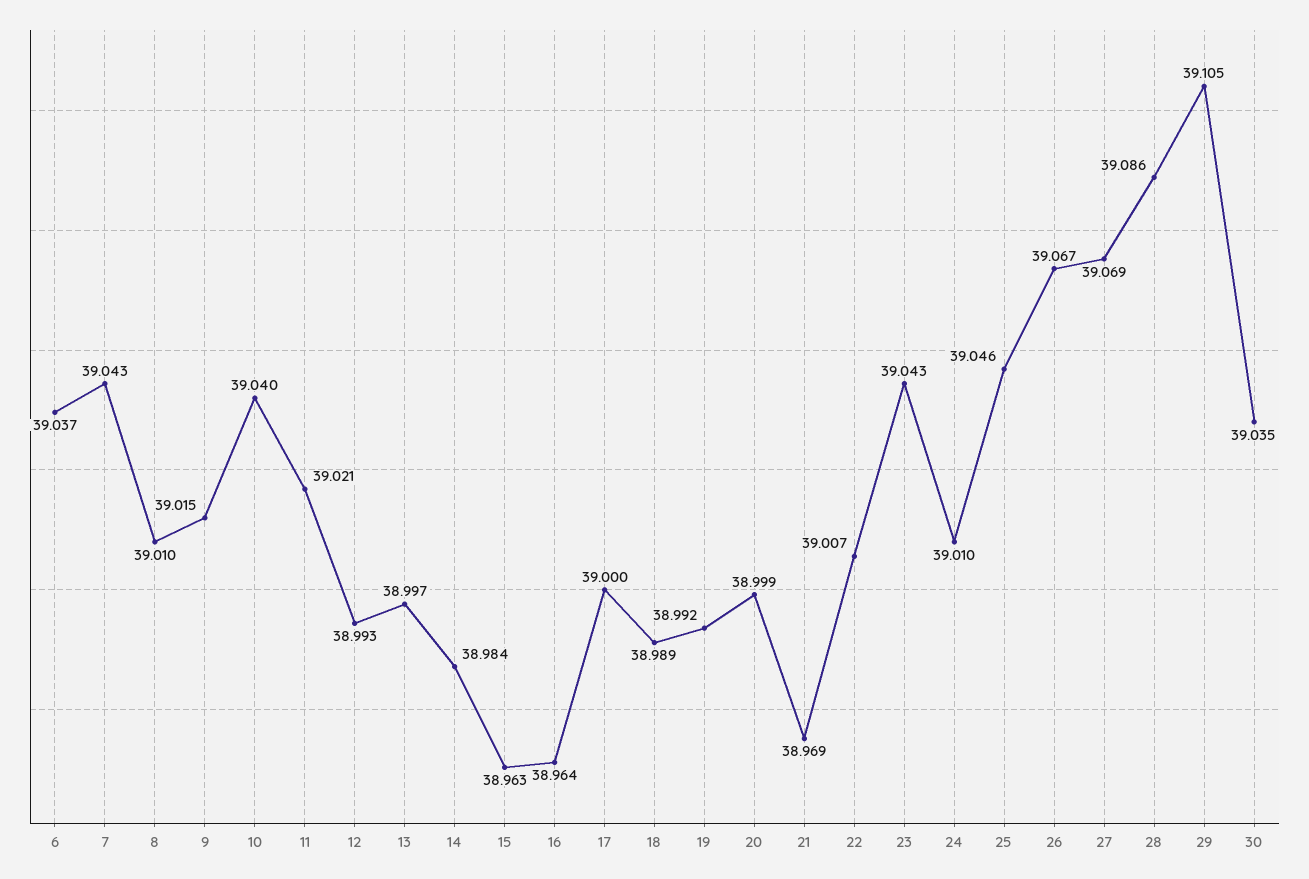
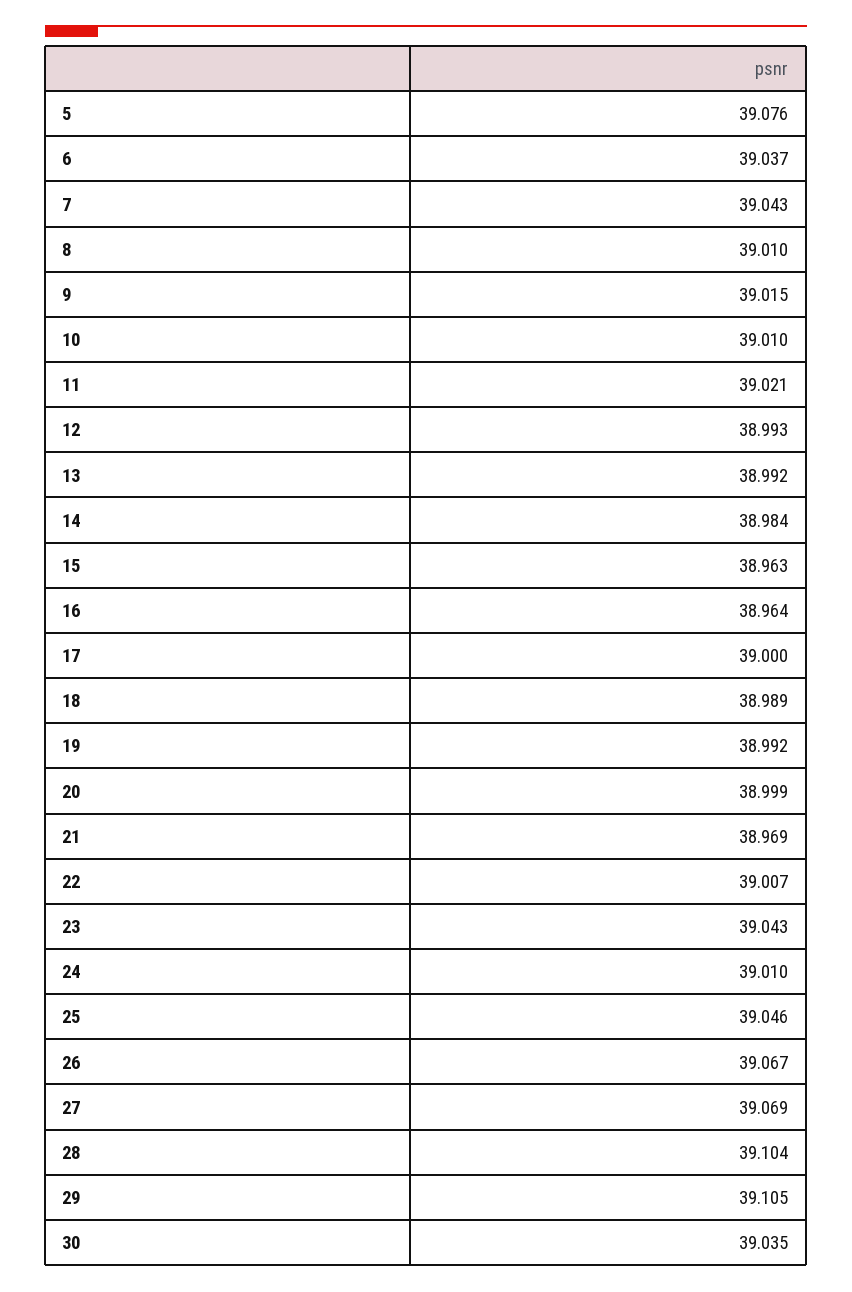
  {
    "6": 39.037,
    "7": 39.043,
    "8": 39.01,
    "9": 39.015,
-   "10": 39.04,
+   "10": 39.01,
    "11": 39.021,
    "12": 38.993,
-   "13": 38.997,
+   "13": 38.992,
    "14": 38.984,
    "15": 38.963,
    "16": 38.964,
    "17": 39,
    "18": 38.989,
    "19": 38.992,
    "20": 38.999,
    "21": 38.969,
    "22": 39.007,
    "23": 39.043,
    "24": 39.01,
    "25": 39.046,
    "26": 39.067,
    "27": 39.069,
-   "28": 39.086,
+   "28": 39.104,
    "29": 39.105,
-   "30": 39.035
+   "30": 39.035,
+   "5": 39.076
  }

